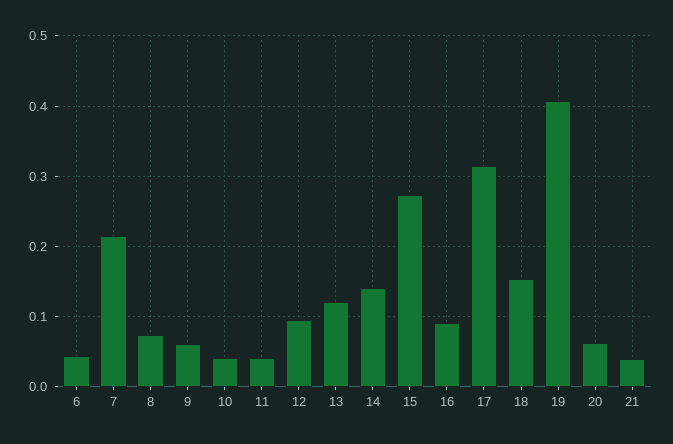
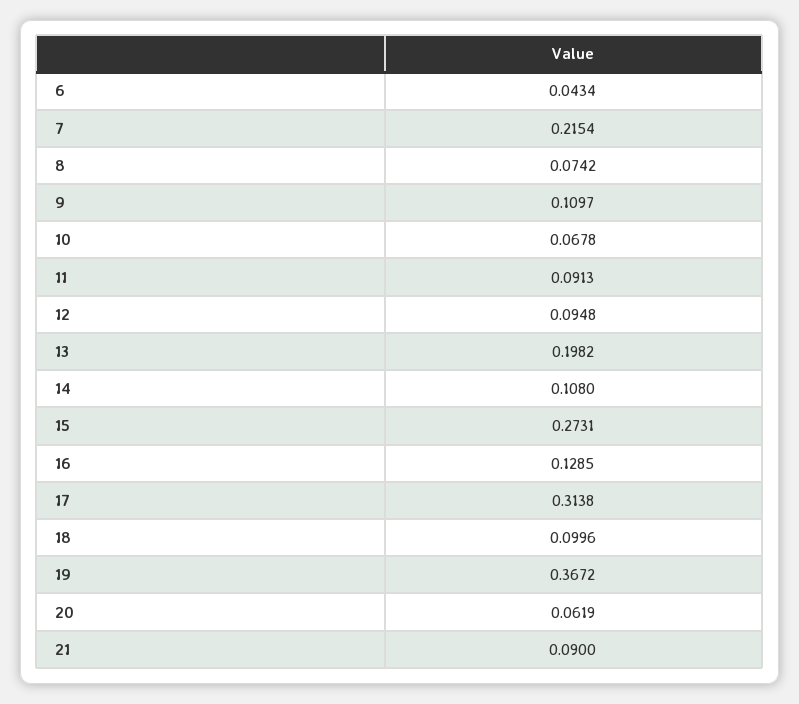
  {
    "6": 0.0434,
    "7": 0.2154,
    "8": 0.0742,
-   "9": 0.06,
+   "9": 0.1097,
-   "10": 0.04,
+   "10": 0.0678,
-   "11": 0.04,
+   "11": 0.0913,
    "12": 0.0948,
-   "13": 0.12,
+   "13": 0.1982,
-   "14": 0.14,
+   "14": 0.108,
    "15": 0.2731,
-   "16": 0.09,
+   "16": 0.1285,
    "17": 0.3138,
-   "18": 0.15,
+   "18": 0.0996,
-   "19": 0.41,
+   "19": 0.3672,
    "20": 0.0619,
-   "21": 0.04
+   "21": 0.09
  }

